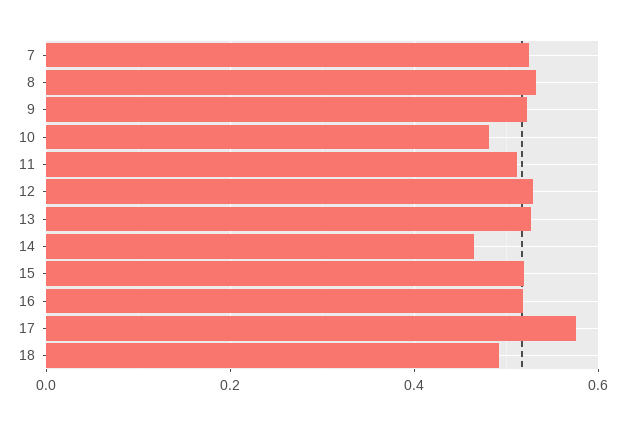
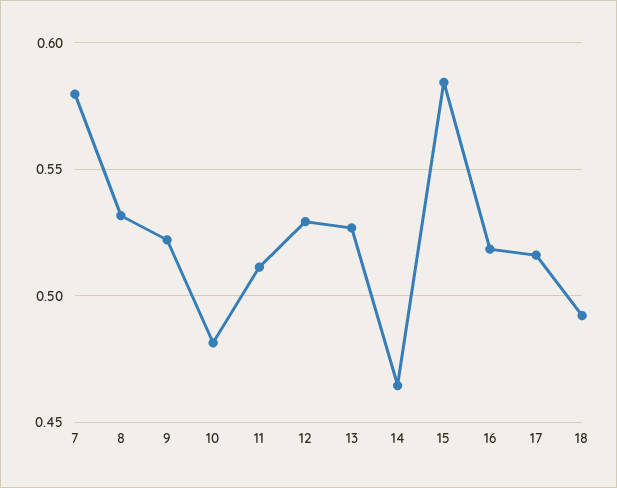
  {
-   "7": 0.52,
+   "7": 0.58,
    "8": 0.53,
    "9": 0.52,
    "10": 0.48,
    "11": 0.51,
    "12": 0.53,
    "13": 0.525,
    "14": 0.465,
-   "15": 0.52,
+   "15": 0.585,
    "16": 0.52,
-   "17": 0.58,
+   "17": 0.515,
    "18": 0.49
  }

